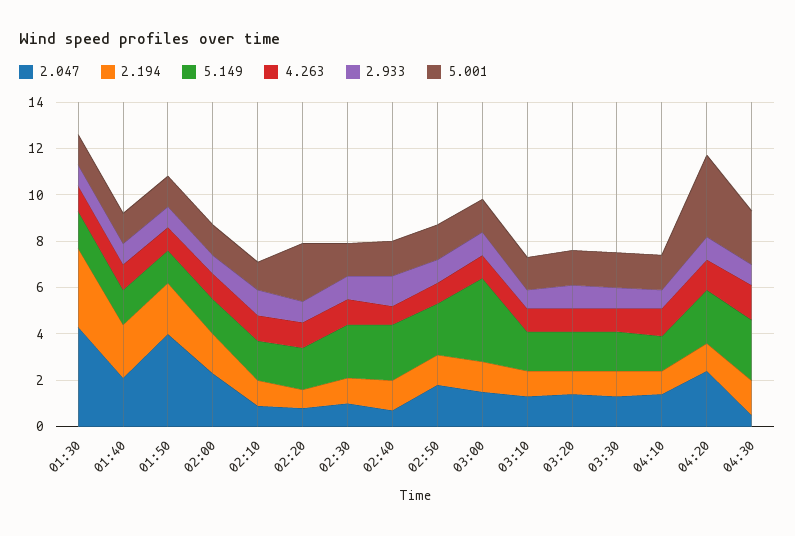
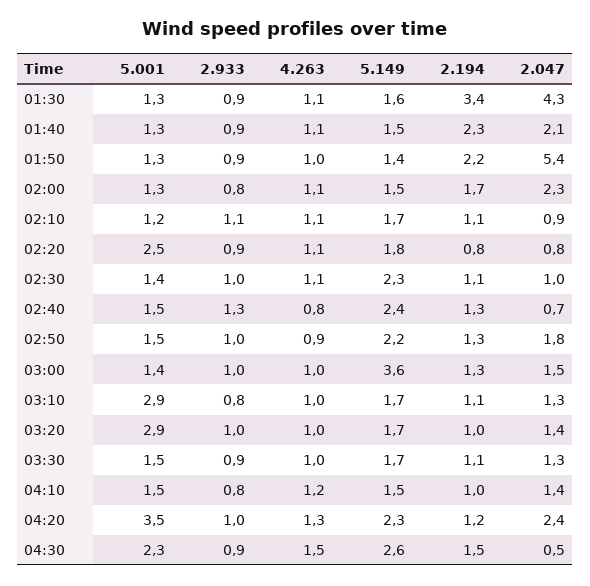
  {
    "2.047": {
      "01:30": 4.3,
      "01:40": 2.1,
-     "01:50": 4,
+     "01:50": 5.4,
      "02:00": 2.3,
      "02:10": 0.9,
      "02:20": 0.8,
      "02:30": 1,
      "02:40": 0.7,
      "02:50": 1.8,
      "03:00": 1.5,
      "03:10": 1.3,
      "03:20": 1.4,
      "03:30": 1.3,
      "04:10": 1.4,
      "04:20": 2.4,
      "04:30": 0.5
    },
    "2.194": {
      "01:30": 3.4,
      "01:40": 2.3,
      "01:50": 2.2,
      "02:00": 1.7,
      "02:10": 1.1,
      "02:20": 0.8,
      "02:30": 1.1,
      "02:40": 1.3,
      "02:50": 1.3,
      "03:00": 1.3,
      "03:10": 1.1,
      "03:20": 1,
      "03:30": 1.1,
      "04:10": 1,
      "04:20": 1.2,
      "04:30": 1.5
    },
    "5.149": {
      "01:30": 1.6,
      "01:40": 1.5,
      "01:50": 1.4,
      "02:00": 1.5,
      "02:10": 1.7,
      "02:20": 1.8,
      "02:30": 2.3,
      "02:40": 2.4,
      "02:50": 2.2,
      "03:00": 3.6,
      "03:10": 1.7,
      "03:20": 1.7,
      "03:30": 1.7,
      "04:10": 1.5,
      "04:20": 2.3,
      "04:30": 2.6
    },
    "4.263": {
      "01:30": 1.1,
      "01:40": 1.1,
      "01:50": 1,
      "02:00": 1.1,
      "02:10": 1.1,
      "02:20": 1.1,
      "02:30": 1.1,
      "02:40": 0.8,
      "02:50": 0.9,
      "03:00": 1,
      "03:10": 1,
      "03:20": 1,
      "03:30": 1,
      "04:10": 1.2,
      "04:20": 1.3,
      "04:30": 1.5
    },
    "2.933": {
      "01:30": 0.9,
      "01:40": 0.9,
      "01:50": 0.9,
      "02:00": 0.8,
      "02:10": 1.1,
      "02:20": 0.9,
      "02:30": 1,
      "02:40": 1.3,
      "02:50": 1,
      "03:00": 1,
      "03:10": 0.8,
      "03:20": 1,
      "03:30": 0.9,
      "04:10": 0.8,
      "04:20": 1,
      "04:30": 0.9
    },
    "5.001": {
      "01:30": 1.3,
      "01:40": 1.3,
      "01:50": 1.3,
      "02:00": 1.3,
      "02:10": 1.2,
      "02:20": 2.5,
      "02:30": 1.4,
      "02:40": 1.5,
      "02:50": 1.5,
      "03:00": 1.4,
-     "03:10": 1.5,
+     "03:10": 2.9,
-     "03:20": 1.5,
+     "03:20": 2.9,
      "03:30": 1.5,
      "04:10": 1.5,
      "04:20": 3.5,
      "04:30": 2.3
    }
  }

